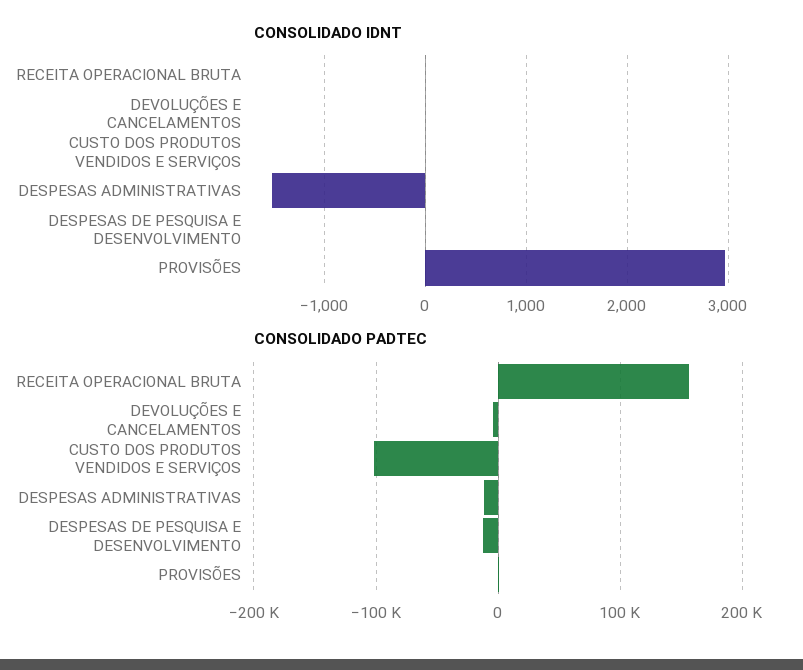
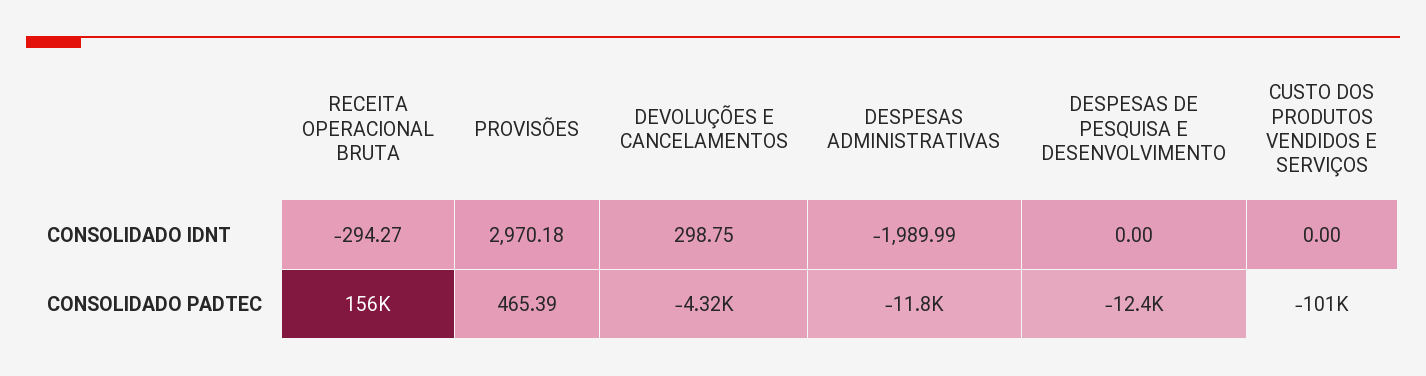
  {
    "CONSOLIDADO IDNT": {
-     "RECEITA OPERACIONAL BRUTA": 0,
+     "RECEITA OPERACIONAL BRUTA": -294.27,
-     "DEVOLUÇÕES E CANCELAMENTOS": 0,
+     "DEVOLUÇÕES E CANCELAMENTOS": 298.75,
      "CUSTO DOS PRODUTOS VENDIDOS E SERVIÇOS": 0,
-     "DESPESAS ADMINISTRATIVAS": -1500,
+     "DESPESAS ADMINISTRATIVAS": -1989.99,
      "DESPESAS DE PESQUISA E DESENVOLVIMENTO": 0,
      "PROVISÕES": 2970.18
    },
    "CONSOLIDADO PADTEC": {
      "RECEITA OPERACIONAL BRUTA": 156000,
      "DEVOLUÇÕES E CANCELAMENTOS": -4320,
      "CUSTO DOS PRODUTOS VENDIDOS E SERVIÇOS": -101000,
      "DESPESAS ADMINISTRATIVAS": -11800,
      "DESPESAS DE PESQUISA E DESENVOLVIMENTO": -12400,
      "PROVISÕES": 465.39
    }
  }

